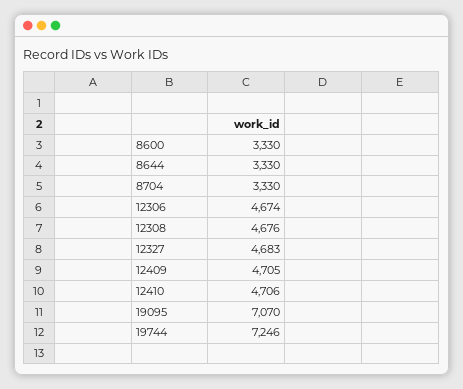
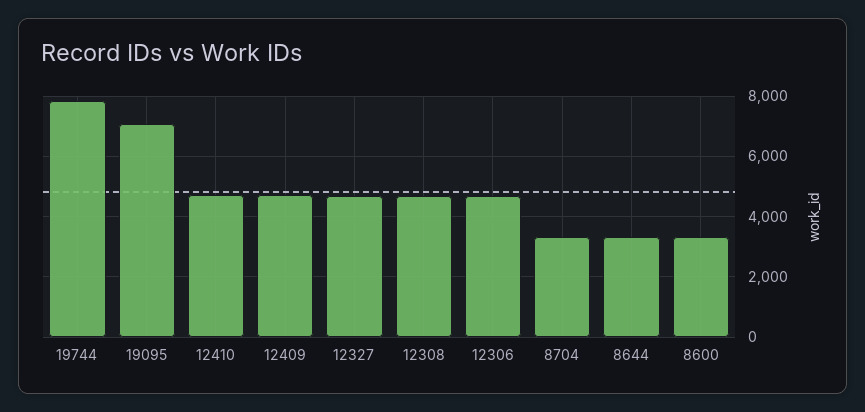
  {
    "8600": 3330,
    "8644": 3330,
    "8704": 3330,
    "12306": 4674,
    "12308": 4676,
    "12327": 4683,
    "12409": 4705,
    "12410": 4706,
    "19095": 7070,
-   "19744": 7246
+   "19744": 7800
  }

